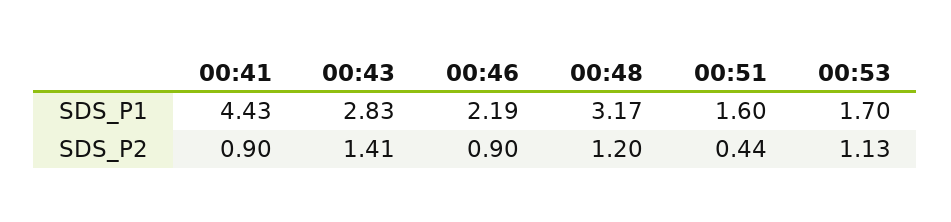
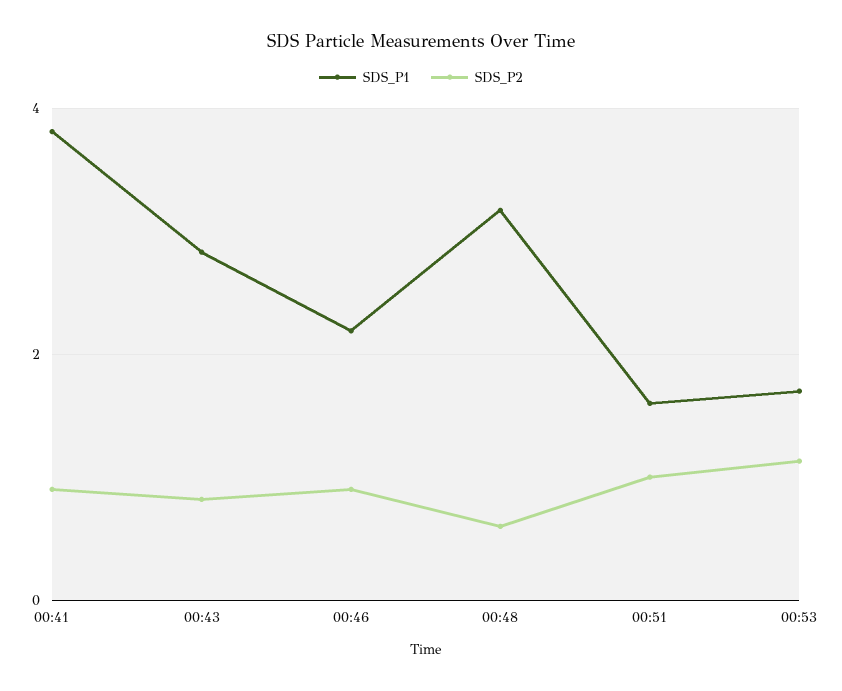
  {
    "SDS_P1": {
-     "00:41": 4.43,
+     "00:41": 3.8,
      "00:43": 2.83,
      "00:46": 2.19,
      "00:48": 3.17,
      "00:51": 1.6,
      "00:53": 1.7
    },
    "SDS_P2": {
      "00:41": 0.9,
-     "00:43": 1.41,
+     "00:43": 0.8,
      "00:46": 0.9,
-     "00:48": 1.2,
+     "00:48": 0.6,
-     "00:51": 0.44,
+     "00:51": 1,
      "00:53": 1.13
    }
  }

